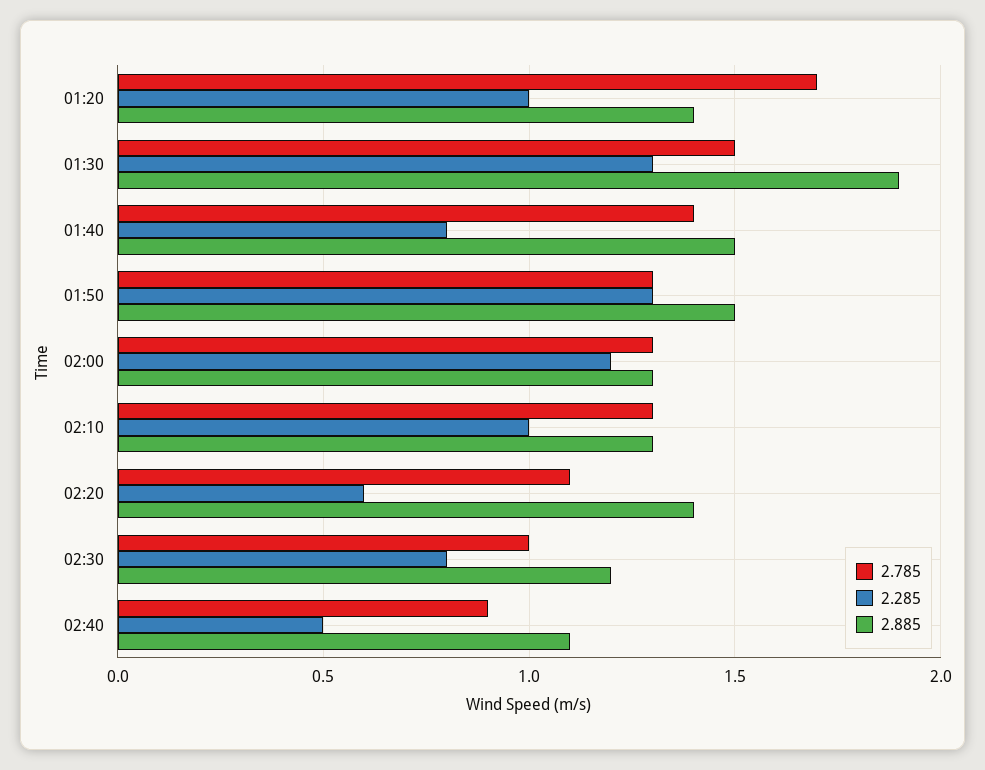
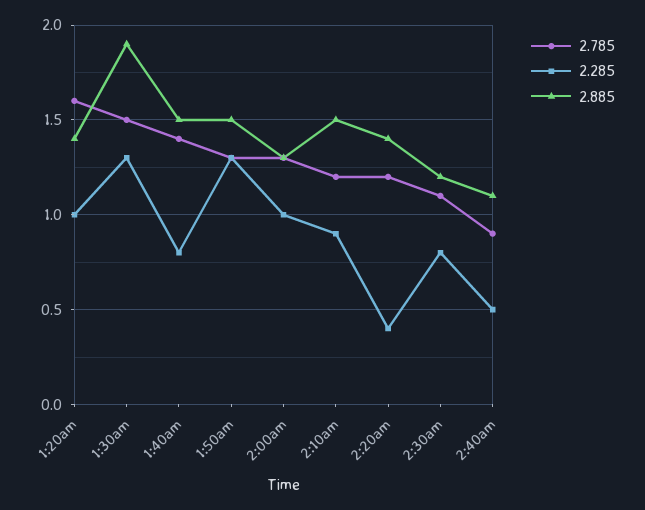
  {
    "2.785": {
-     "01:20": 1.7,
+     "01:20": 1.6,
      "01:30": 1.5,
      "01:40": 1.4,
      "01:50": 1.3,
      "02:00": 1.3,
-     "02:10": 1.3,
+     "02:10": 1.2,
-     "02:20": 1.1,
+     "02:20": 1.2,
-     "02:30": 1,
+     "02:30": 1.1,
      "02:40": 0.9
    },
    "2.285": {
      "01:20": 1,
      "01:30": 1.3,
      "01:40": 0.8,
      "01:50": 1.3,
-     "02:00": 1.2,
+     "02:00": 1,
-     "02:10": 1,
+     "02:10": 0.9,
-     "02:20": 0.6,
+     "02:20": 0.4,
      "02:30": 0.8,
      "02:40": 0.5
    },
    "2.885": {
      "01:20": 1.4,
      "01:30": 1.9,
      "01:40": 1.5,
      "01:50": 1.5,
      "02:00": 1.3,
-     "02:10": 1.3,
+     "02:10": 1.5,
      "02:20": 1.4,
      "02:30": 1.2,
      "02:40": 1.1
    }
  }

